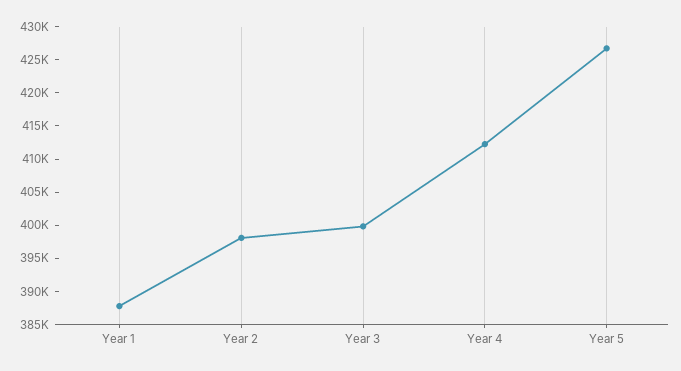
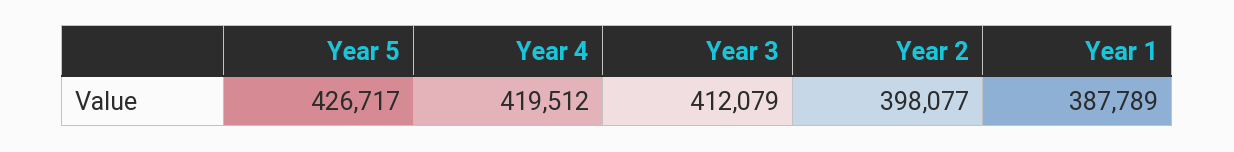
  {
    "Year 1": 387789,
    "Year 2": 398077,
-   "Year 3": 400000,
+   "Year 3": 412079,
-   "Year 4": 412500,
+   "Year 4": 419512,
    "Year 5": 426717
  }

